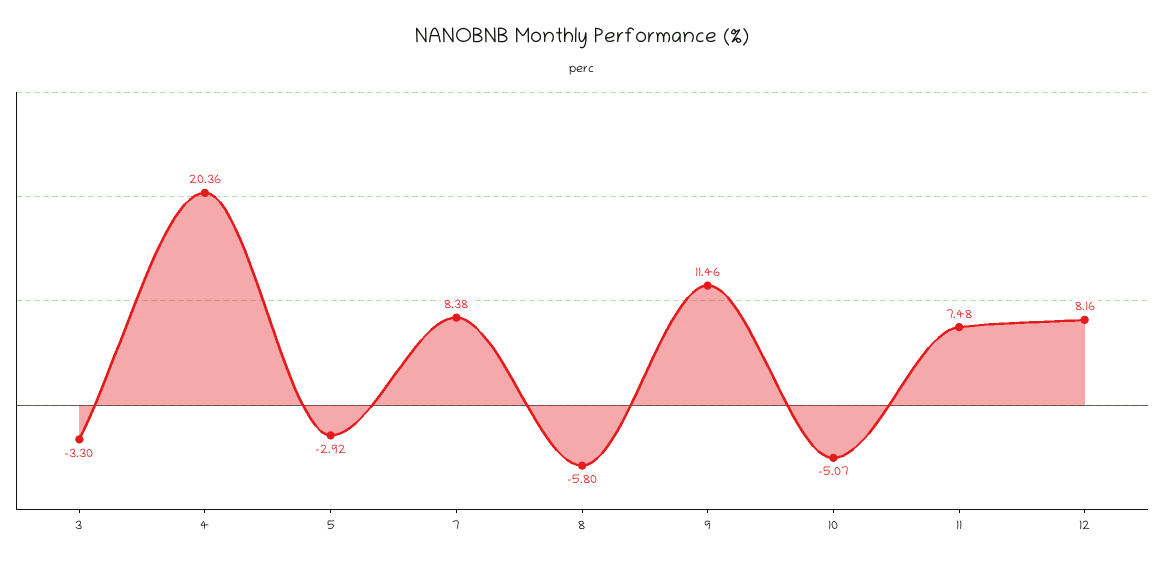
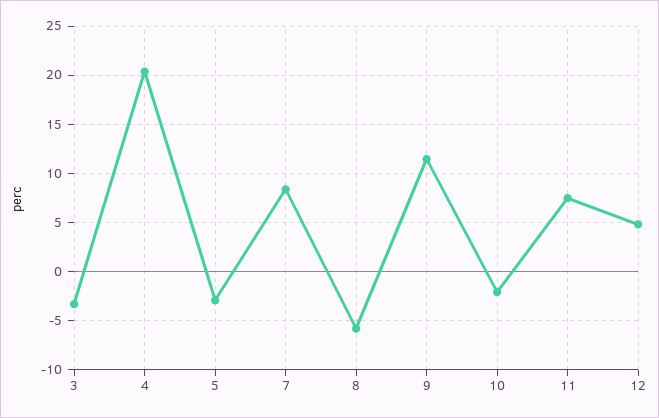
  {
    "3": -3.3,
    "4": 20.36,
    "5": -2.92,
    "7": 8.38,
    "8": -5.8,
    "9": 11.46,
-   "10": -5.07,
+   "10": -2,
    "11": 7.48,
-   "12": 8.16
+   "12": 5
  }

